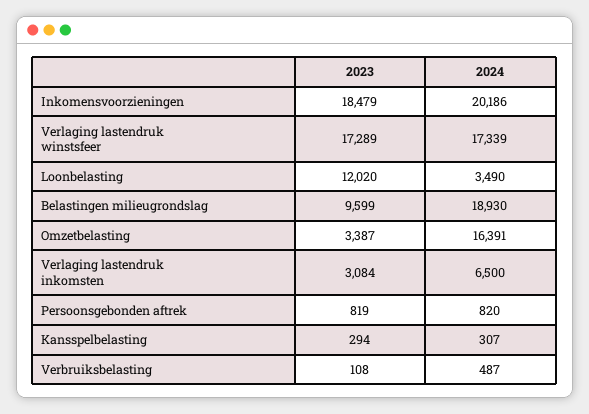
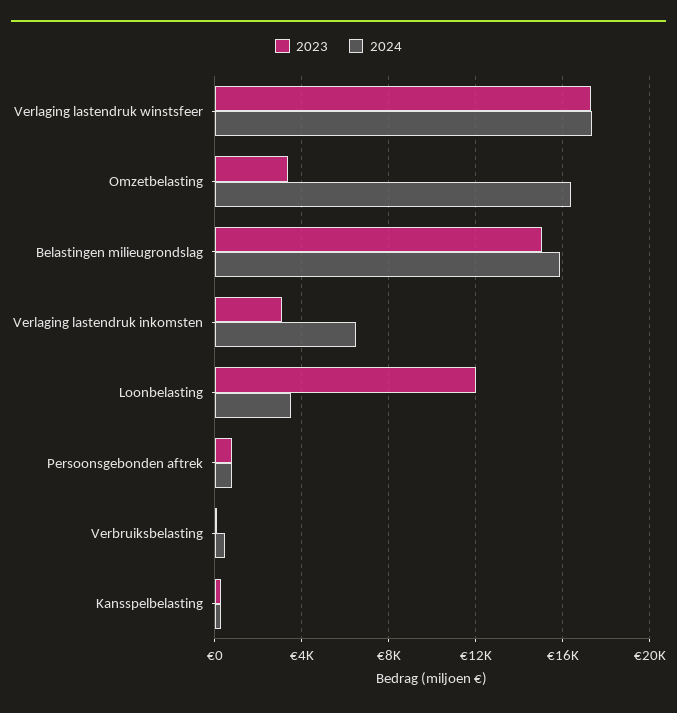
  {
    "2023": {
-     "Inkomensvoorzieningen": 18479,
      "Verlaging lastendruk winstsfeer": 17289,
      "Loonbelasting": 12020,
-     "Belastingen milieugrondslag": 9599,
+     "Belastingen milieugrondslag": 15000,
      "Omzetbelasting": 3387,
      "Verlaging lastendruk inkomsten": 3084,
      "Persoonsgebonden aftrek": 819,
      "Kansspelbelasting": 294,
      "Verbruiksbelasting": 108
    },
    "2024": {
-     "Inkomensvoorzieningen": 20186,
      "Verlaging lastendruk winstsfeer": 17339,
      "Loonbelasting": 3490,
-     "Belastingen milieugrondslag": 18930,
+     "Belastingen milieugrondslag": 16000,
      "Omzetbelasting": 16391,
      "Verlaging lastendruk inkomsten": 6500,
      "Persoonsgebonden aftrek": 820,
      "Kansspelbelasting": 307,
      "Verbruiksbelasting": 487
    }
  }

